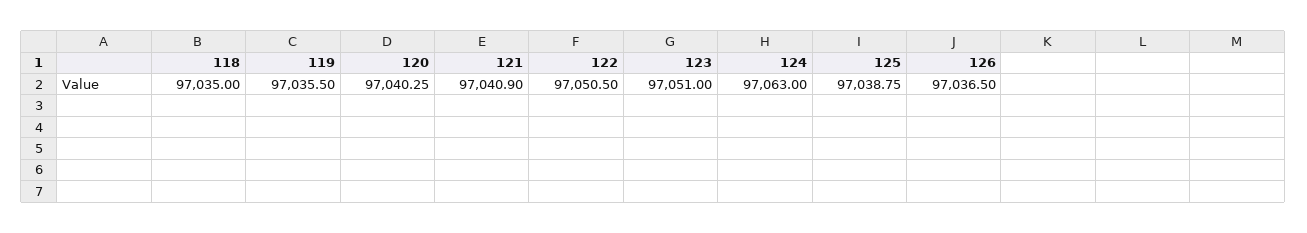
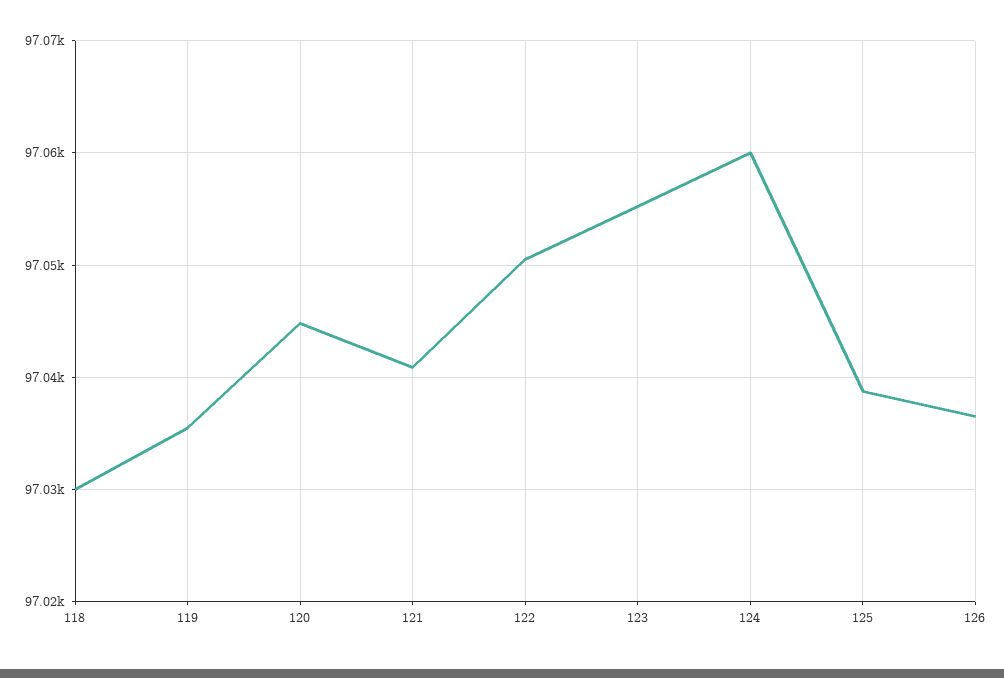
  {
-   "118": 97035,
+   "118": 97030,
    "119": 97035.5,
-   "120": 97040.25,
+   "120": 97045,
    "121": 97040.9,
    "122": 97050.5,
-   "123": 97051,
+   "123": 97055,
-   "124": 97063,
+   "124": 97060,
    "125": 97038.75,
    "126": 97036.5
  }

